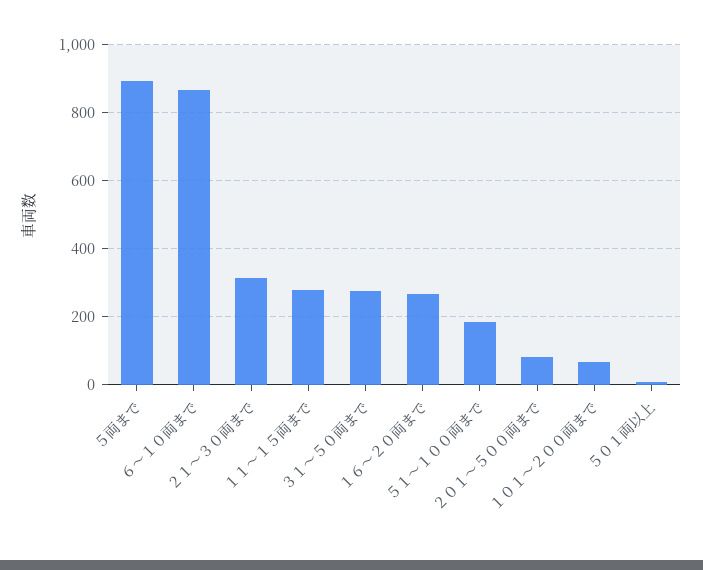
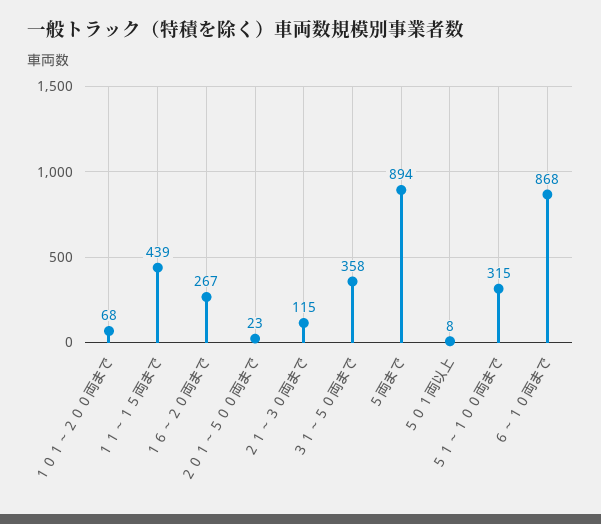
  {
    "５両まで": 894,
    "６～１０両まで": 868,
-   "２１～３０両まで": 320,
+   "２１～３０両まで": 115,
-   "１１～１５両まで": 280,
+   "１１～１５両まで": 439,
-   "３１～５０両まで": 280,
+   "３１～５０両まで": 358,
    "１６～２０両まで": 267,
-   "５１～１００両まで": 180,
+   "５１～１００両まで": 315,
-   "２０１～５００両まで": 80,
+   "２０１～５００両まで": 23,
    "１０１～２００両まで": 68,
    "５０１両以上": 8
  }

